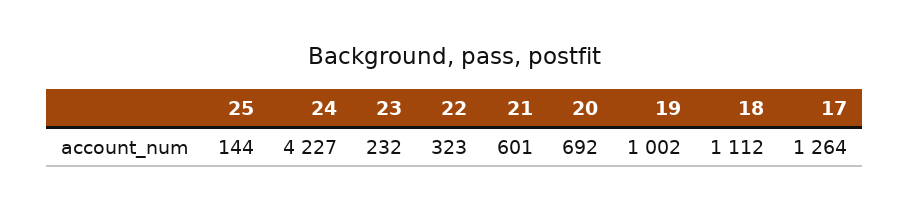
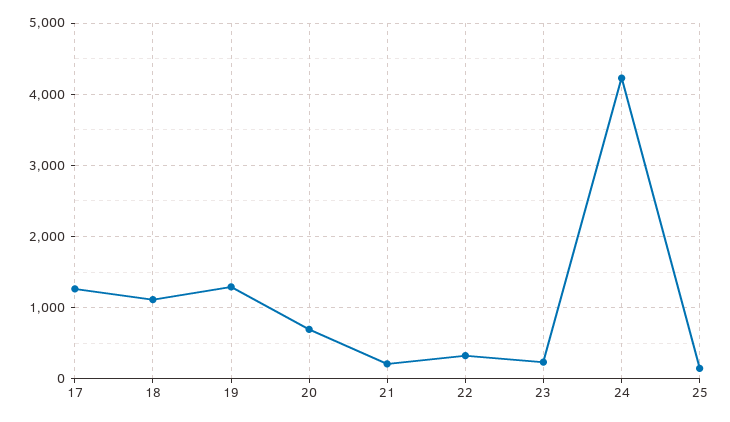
  {
    "25": 144,
    "24": 4227,
    "23": 232,
    "22": 323,
-   "21": 601,
+   "21": 200,
    "20": 692,
-   "19": 1002,
+   "19": 1300,
    "18": 1112,
    "17": 1264
  }

